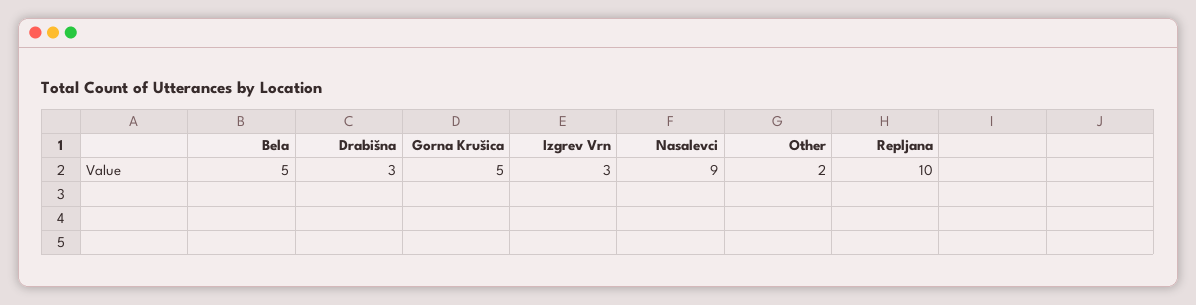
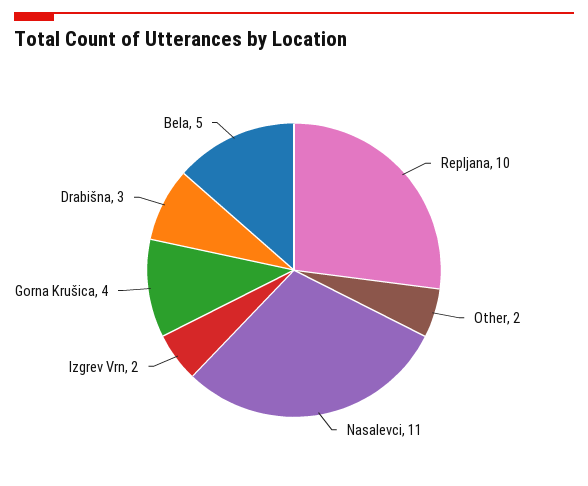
  {
    "Bela": 5,
    "Drabišna": 3,
-   "Gorna Krušica": 5,
+   "Gorna Krušica": 4,
-   "Izgrev Vrn": 3,
+   "Izgrev Vrn": 2,
-   "Nasalevci": 9,
+   "Nasalevci": 11,
    "Other": 2,
    "Repljana": 10
  }

